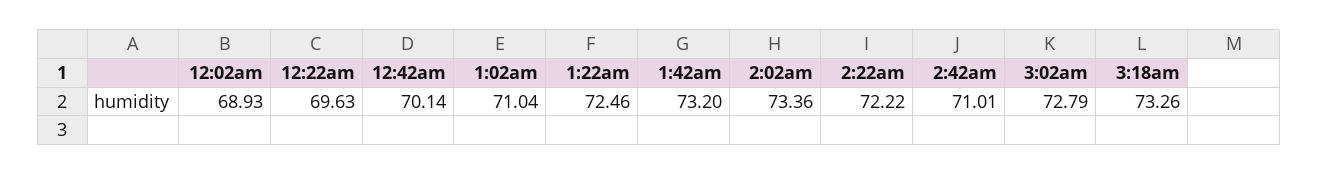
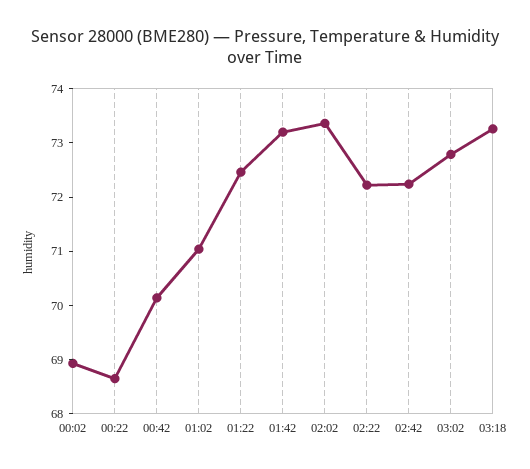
  {
    "12:02am": 68.93,
-   "12:22am": 69.63,
+   "12:22am": 68.6,
    "12:42am": 70.14,
    "1:02am": 71.04,
    "1:22am": 72.46,
    "1:42am": 73.2,
    "2:02am": 73.36,
    "2:22am": 72.22,
-   "2:42am": 71.01,
+   "2:42am": 72.2,
    "3:02am": 72.79,
    "3:18am": 73.26
  }

